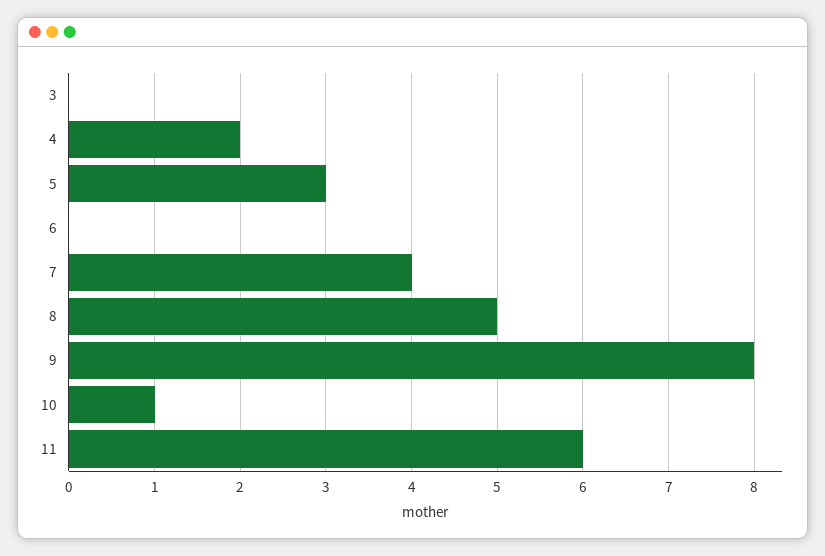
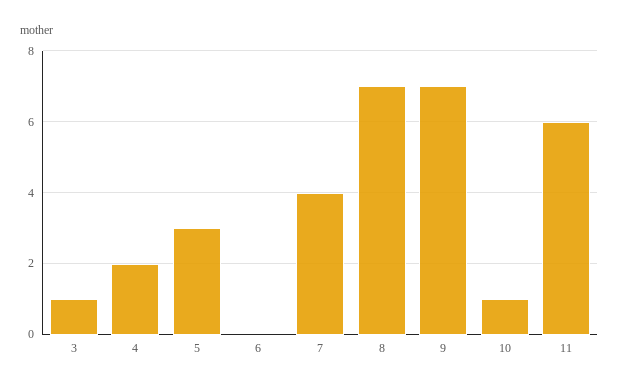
  {
-   "3": 0,
+   "3": 1,
    "4": 2,
    "5": 3,
    "6": 0,
    "7": 4,
-   "8": 5,
+   "8": 7,
-   "9": 8,
+   "9": 7,
    "10": 1,
    "11": 6
  }

